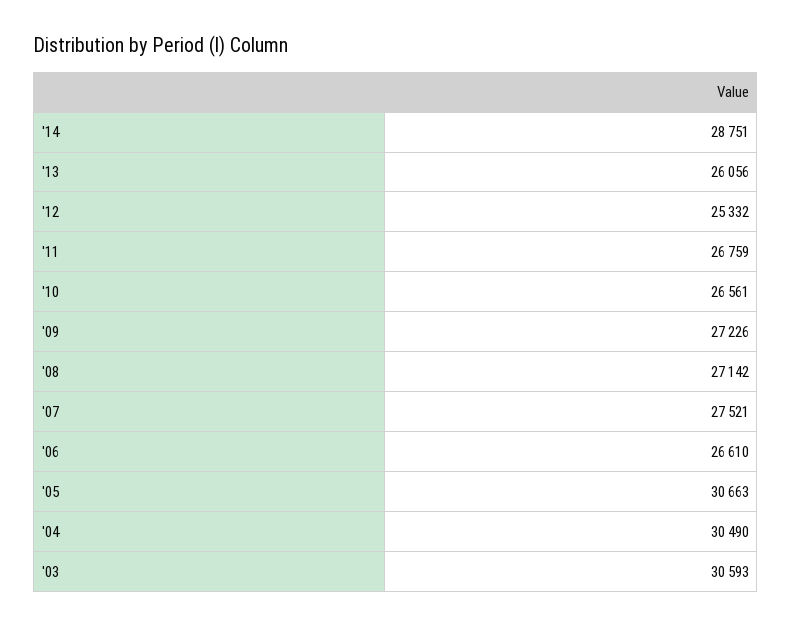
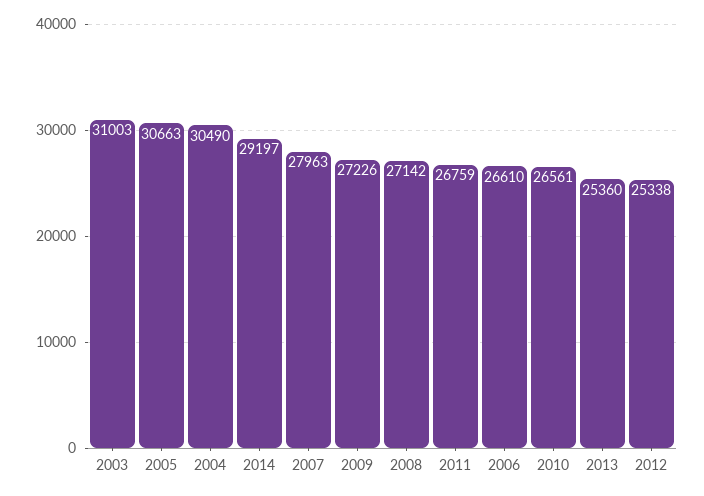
  {
-   "'14": 28751,
+   "'14": 29197,
-   "'13": 26056,
+   "'13": 25360,
-   "'12": 25332,
+   "'12": 25338,
    "'11": 26759,
    "'10": 26561,
    "'09": 27226,
    "'08": 27142,
-   "'07": 27521,
+   "'07": 27963,
    "'06": 26610,
    "'05": 30663,
    "'04": 30490,
-   "'03": 30593
+   "'03": 31003
  }

